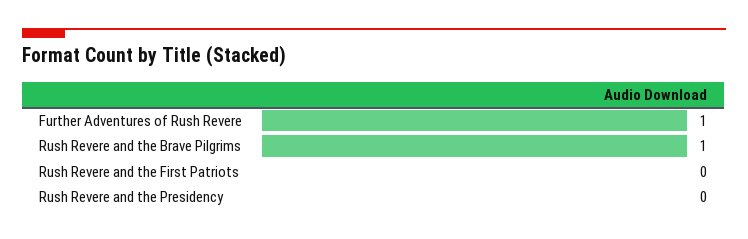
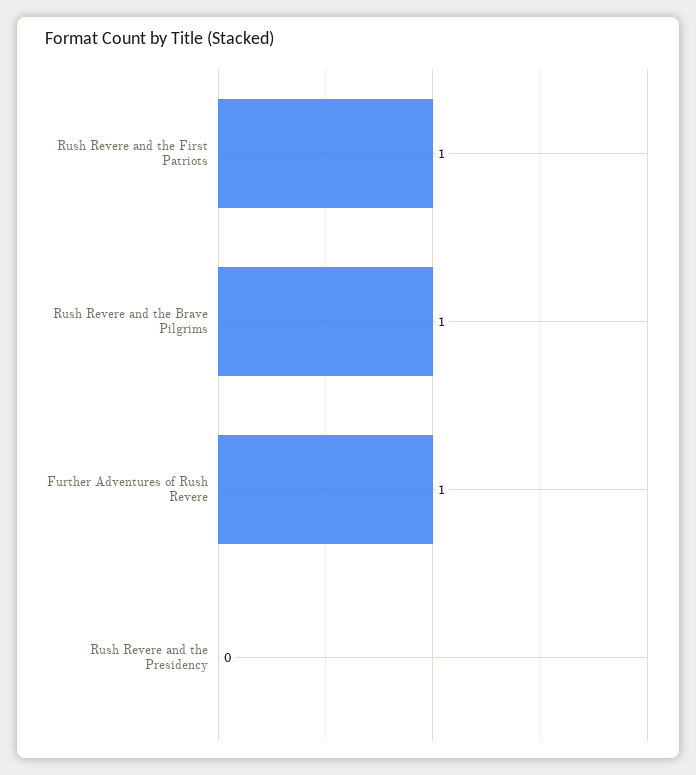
  {
    "Further Adventures of Rush Revere": 1,
    "Rush Revere and the Brave Pilgrims": 1,
-   "Rush Revere and the First Patriots": 0,
+   "Rush Revere and the First Patriots": 1,
    "Rush Revere and the Presidency": 0
  }

